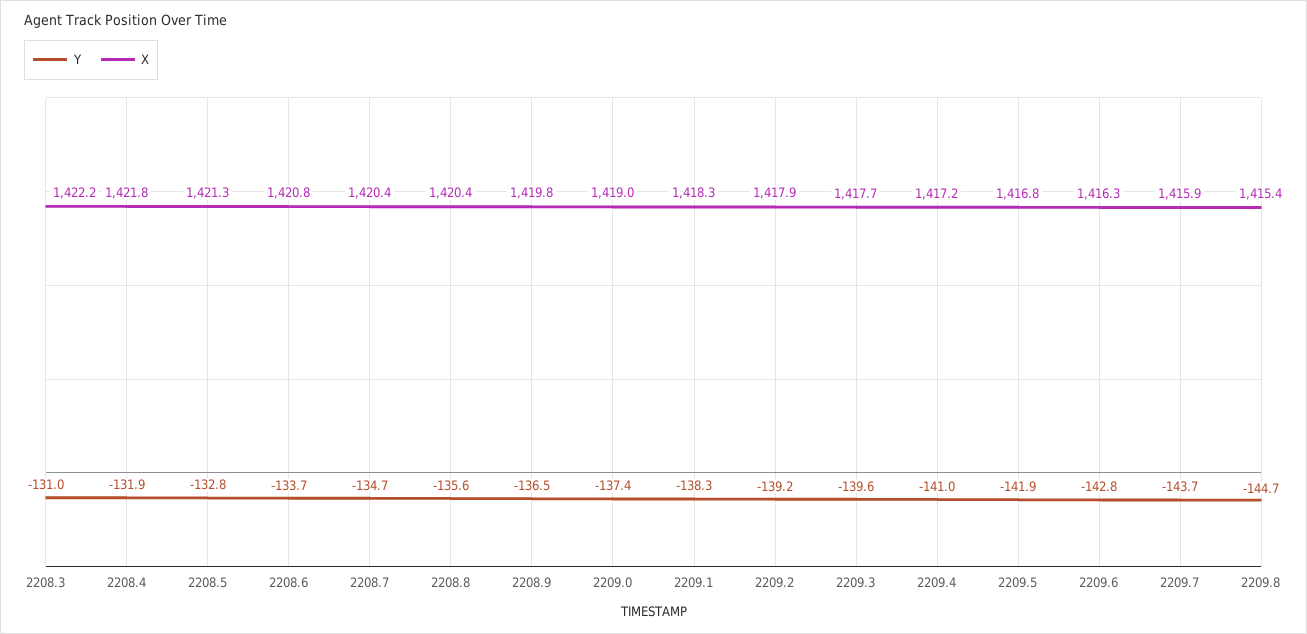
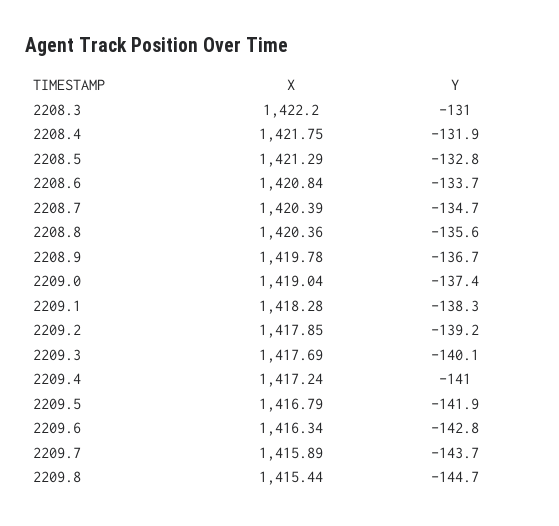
  {
    "Y": {
      "2208.3": -131,
      "2208.4": -131.9,
      "2208.5": -132.8,
      "2208.6": -133.7,
      "2208.7": -134.7,
      "2208.8": -135.6,
-     "2208.9": -136.5,
+     "2208.9": -136.7,
      "2209.0": -137.4,
      "2209.1": -138.3,
      "2209.2": -139.2,
-     "2209.3": -139.6,
+     "2209.3": -140.1,
      "2209.4": -141,
      "2209.5": -141.9,
      "2209.6": -142.8,
      "2209.7": -143.7,
      "2209.8": -144.7
    },
    "X": {
      "2208.3": 1422.2,
      "2208.4": 1421.75,
      "2208.5": 1421.29,
      "2208.6": 1420.84,
      "2208.7": 1420.39,
      "2208.8": 1420.36,
      "2208.9": 1419.78,
      "2209.0": 1419.04,
      "2209.1": 1418.28,
      "2209.2": 1417.85,
      "2209.3": 1417.69,
      "2209.4": 1417.24,
      "2209.5": 1416.79,
      "2209.6": 1416.34,
      "2209.7": 1415.89,
      "2209.8": 1415.44
    }
  }

